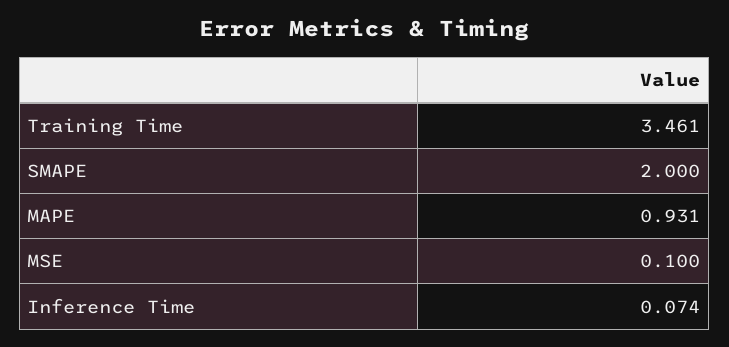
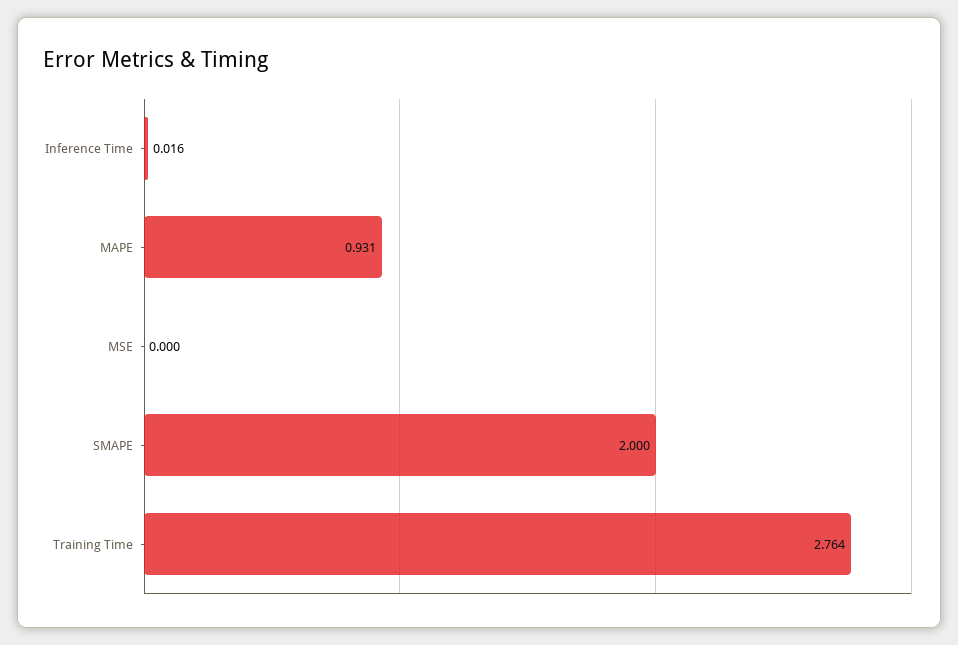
  {
-   "Training Time": 3.461,
+   "Training Time": 2.764,
    "SMAPE": 2,
    "MAPE": 0.931,
-   "MSE": 0.1,
+   "MSE": 0,
-   "Inference Time": 0.074
+   "Inference Time": 0.016
  }

